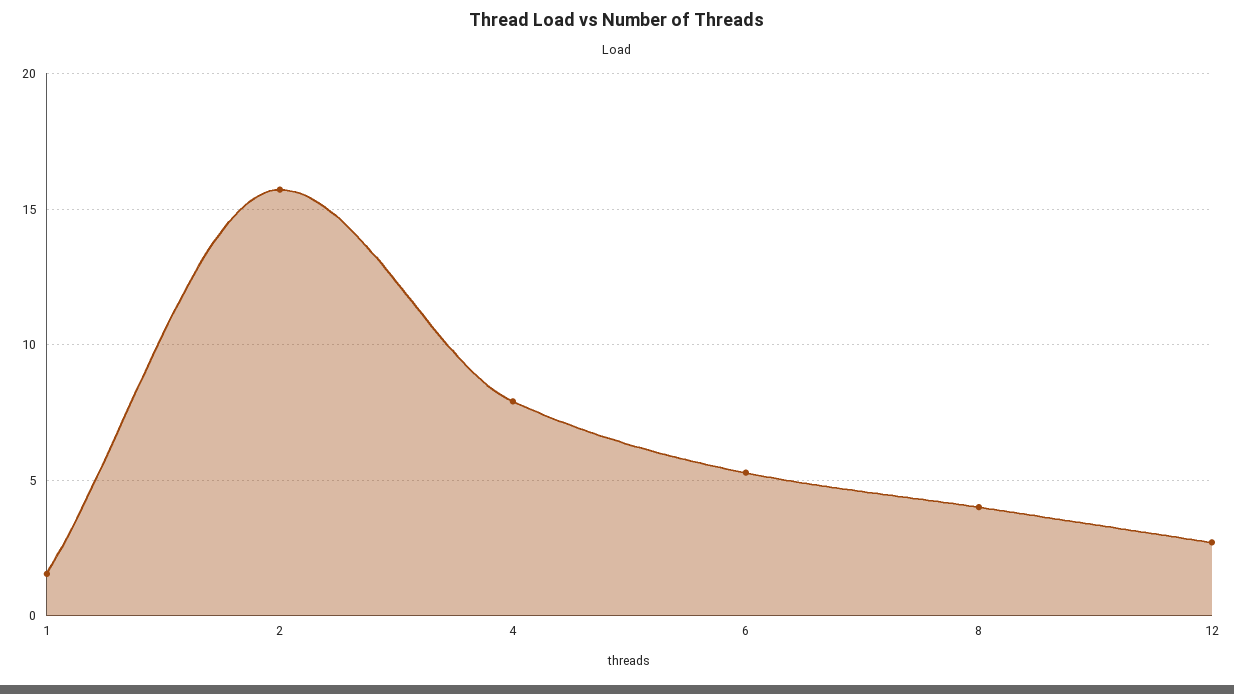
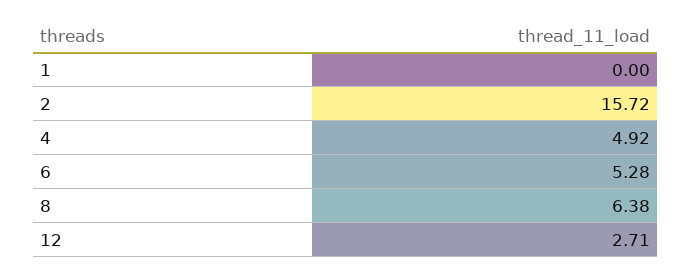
  {
-   "1": 1.5,
+   "1": 0,
    "2": 15.72,
-   "4": 8,
+   "4": 4.92,
    "6": 5.28,
-   "8": 4,
+   "8": 6.38,
    "12": 2.71
  }

